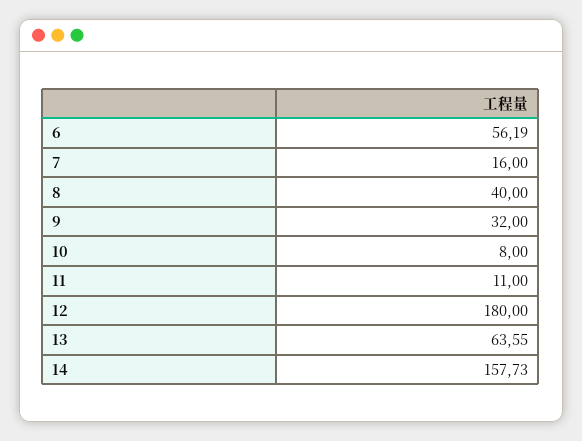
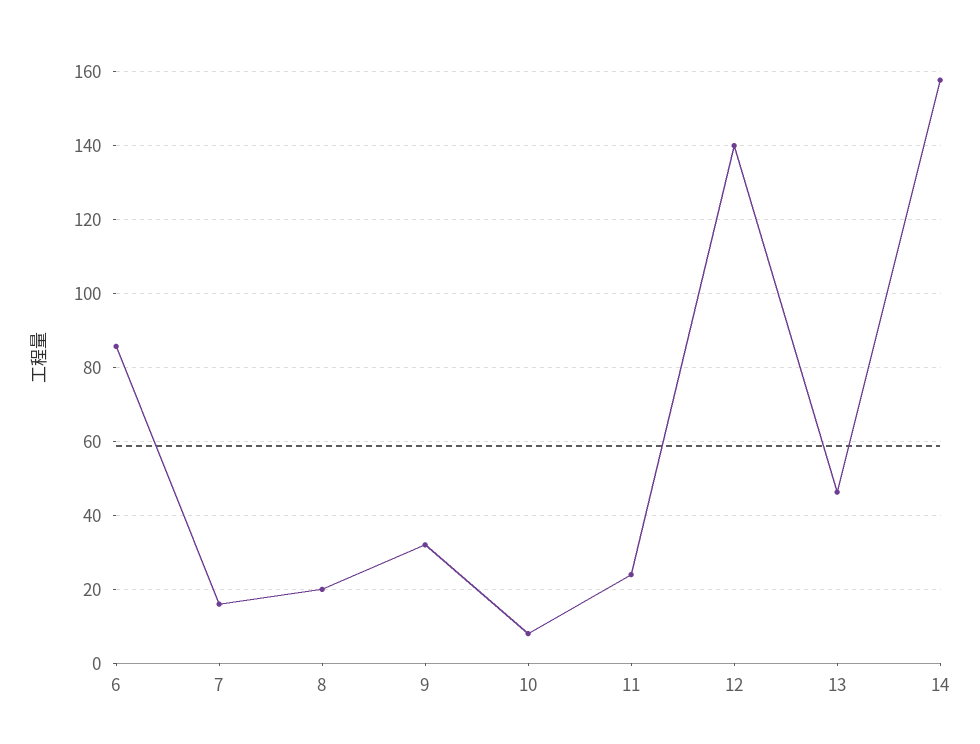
  {
-   "6": 56.19,
+   "6": 86,
    "7": 16,
-   "8": 40,
+   "8": 20,
    "9": 32,
    "10": 8,
-   "11": 11,
+   "11": 24,
-   "12": 180,
+   "12": 140,
-   "13": 63.55,
+   "13": 46,
    "14": 157.73
  }

